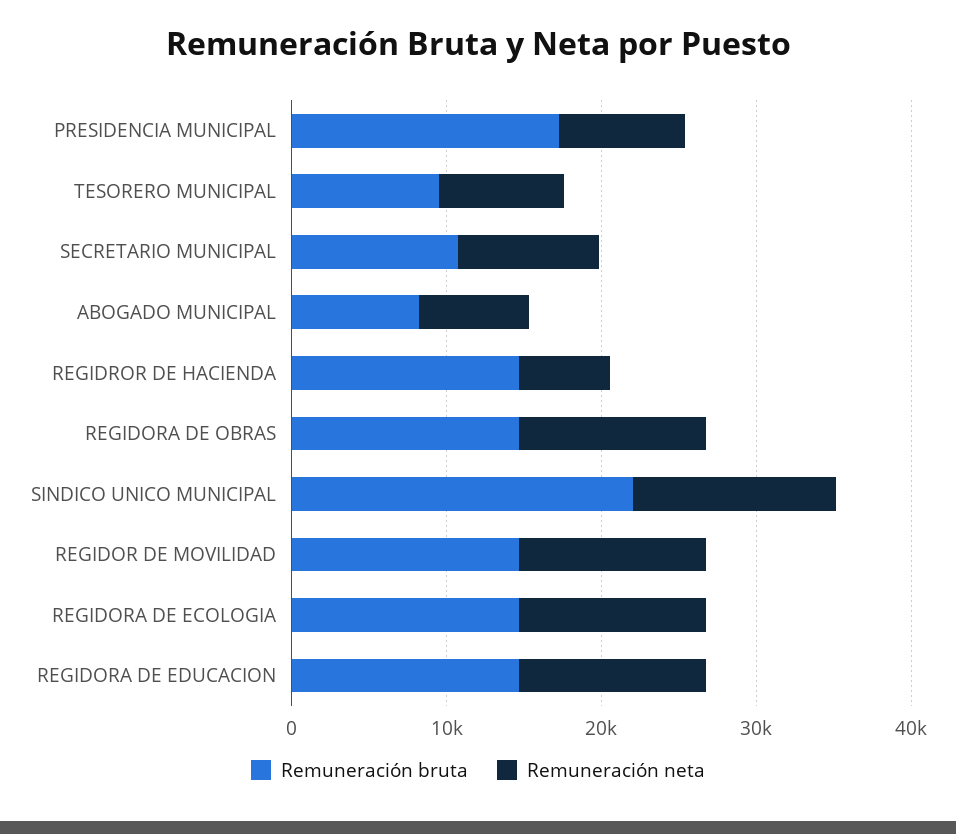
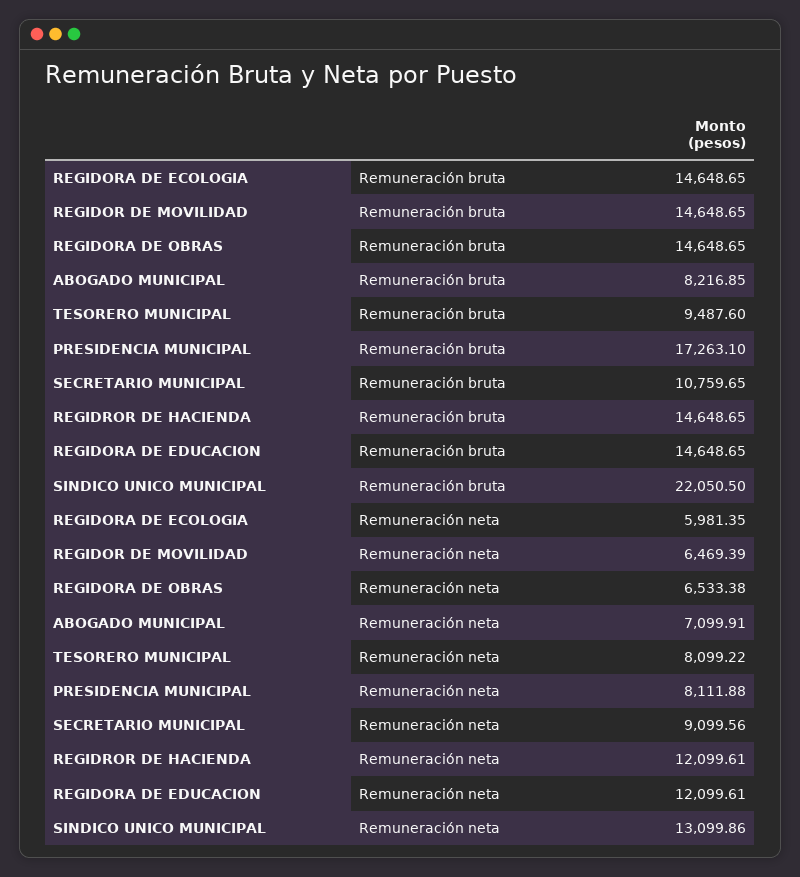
  {
    "Remuneración bruta": {
      "PRESIDENCIA MUNICIPAL": 17263.1,
      "TESORERO MUNICIPAL": 9487.6,
      "SECRETARIO MUNICIPAL": 10759.65,
      "ABOGADO MUNICIPAL": 8216.85,
      "REGIDROR DE HACIENDA": 14648.65,
      "REGIDORA DE OBRAS": 14648.65,
      "SINDICO UNICO MUNICIPAL": 22050.5,
      "REGIDOR DE MOVILIDAD": 14648.65,
      "REGIDORA DE ECOLOGIA": 14648.65,
      "REGIDORA DE EDUCACION": 14648.65
    },
    "Remuneración neta": {
      "PRESIDENCIA MUNICIPAL": 8111.88,
      "TESORERO MUNICIPAL": 8099.22,
      "SECRETARIO MUNICIPAL": 9099.56,
      "ABOGADO MUNICIPAL": 7099.91,
-     "REGIDROR DE HACIENDA": 6000,
+     "REGIDROR DE HACIENDA": 12099.61,
-     "REGIDORA DE OBRAS": 12000,
+     "REGIDORA DE OBRAS": 6533.38,
      "SINDICO UNICO MUNICIPAL": 13099.86,
-     "REGIDOR DE MOVILIDAD": 12000,
+     "REGIDOR DE MOVILIDAD": 6469.39,
-     "REGIDORA DE ECOLOGIA": 12000,
+     "REGIDORA DE ECOLOGIA": 5981.35,
      "REGIDORA DE EDUCACION": 12099.61
    }
  }

